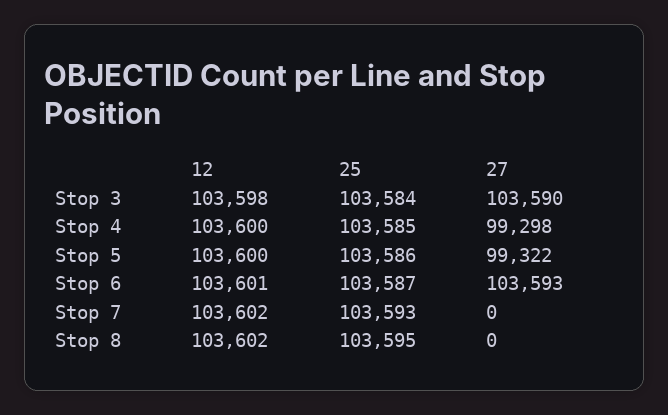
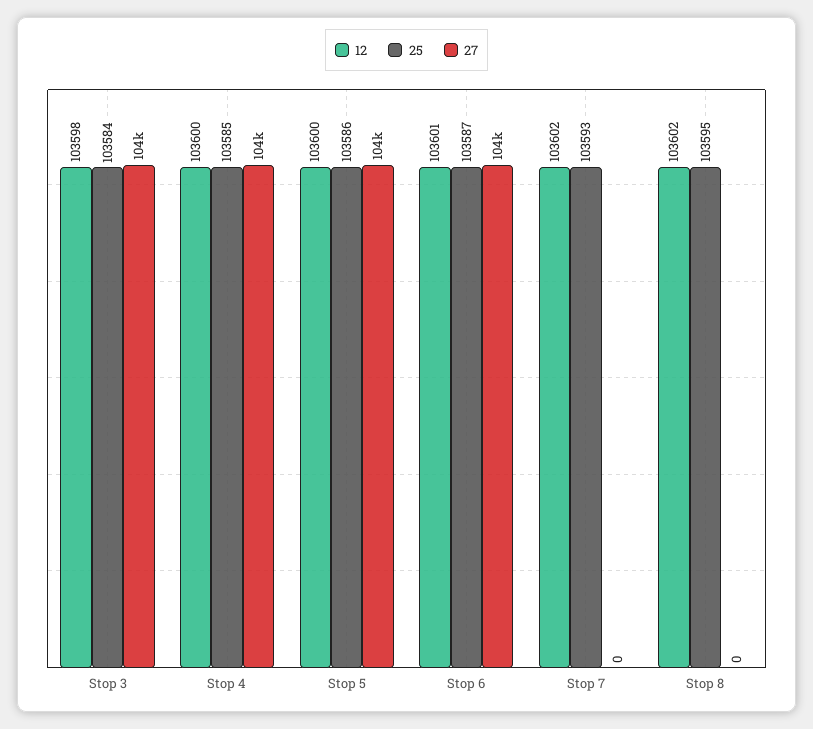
  {
    "12": {
      "Stop 3": 103598,
      "Stop 4": 103600,
      "Stop 5": 103600,
      "Stop 6": 103601,
      "Stop 7": 103602,
      "Stop 8": 103602
    },
    "25": {
      "Stop 3": 103584,
      "Stop 4": 103585,
      "Stop 5": 103586,
      "Stop 6": 103587,
      "Stop 7": 103593,
      "Stop 8": 103595
    },
    "27": {
      "Stop 3": 103590,
-     "Stop 4": 99298,
+     "Stop 4": 104000,
-     "Stop 5": 99322,
+     "Stop 5": 104000,
      "Stop 6": 103593,
      "Stop 7": 0,
      "Stop 8": 0
    }
  }

